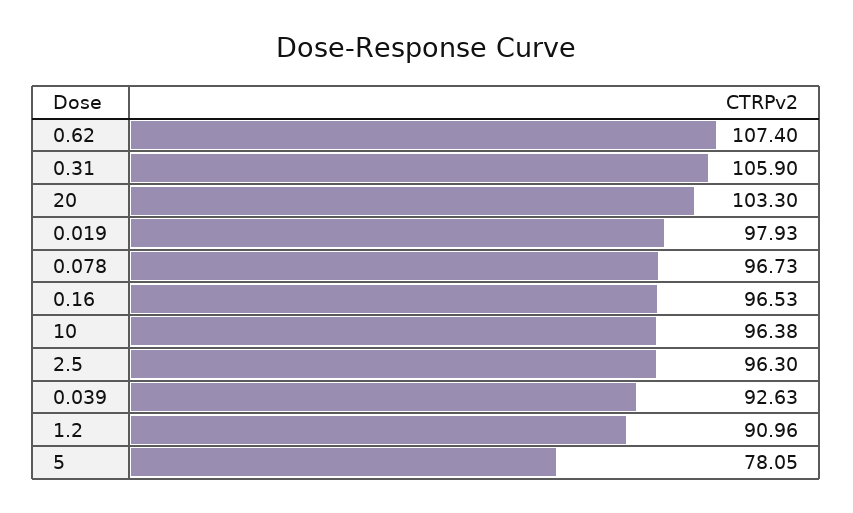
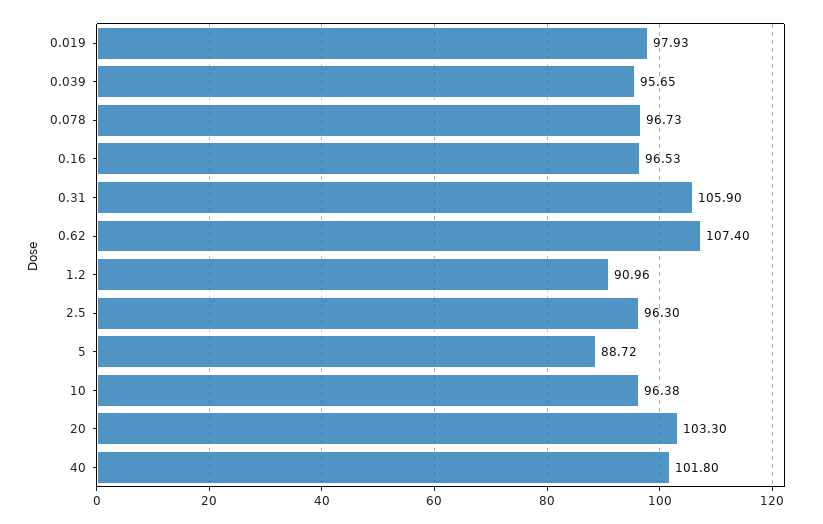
  {
    "0.62": 107.4,
    "0.31": 105.9,
    "20": 103.3,
    "0.019": 97.93,
    "0.078": 96.73,
    "0.16": 96.53,
    "10": 96.38,
    "2.5": 96.3,
-   "0.039": 92.63,
+   "0.039": 95.65,
    "1.2": 90.96,
-   "5": 78.05
+   "5": 88.72,
+   "40": 101.8
  }

